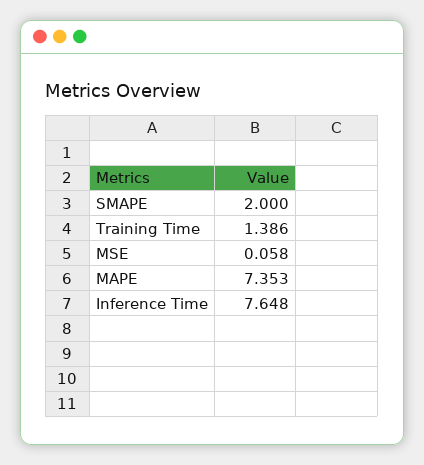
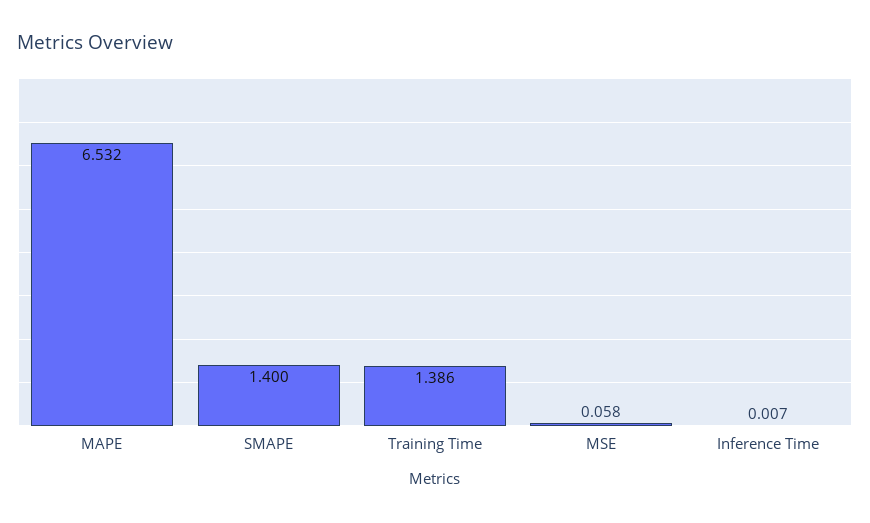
  {
-   "SMAPE": 2,
+   "SMAPE": 1.4,
    "Training Time": 1.386,
    "MSE": 0.058,
-   "MAPE": 7.353,
+   "MAPE": 6.532,
-   "Inference Time": 7.648
+   "Inference Time": 0.007
  }

